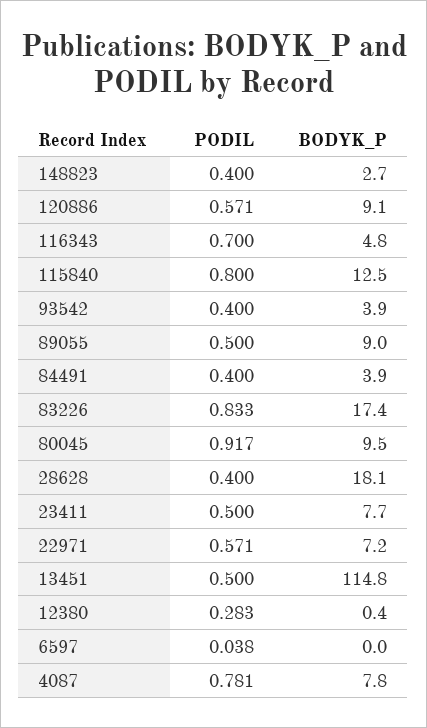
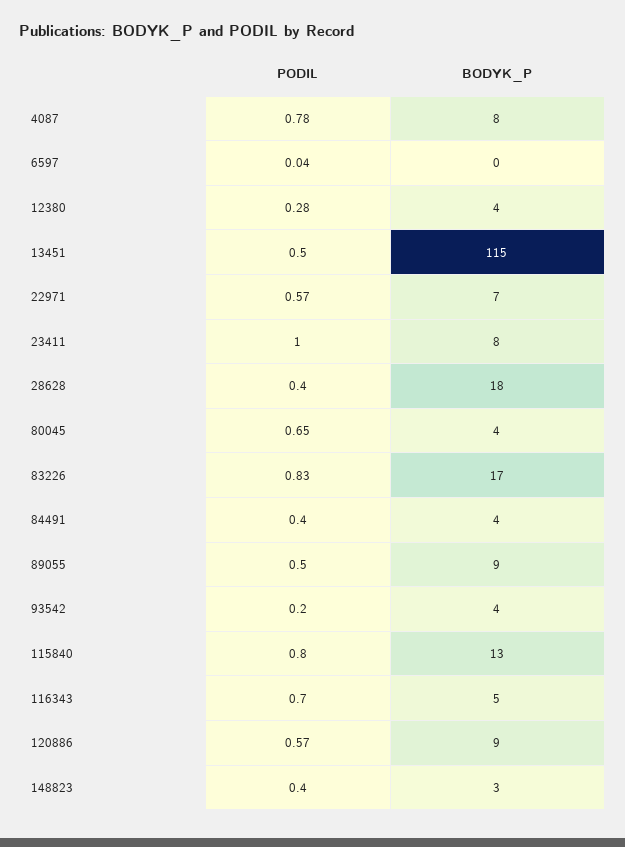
  {
    "PODIL": {
      "148823": 0.4,
      "120886": 0.571,
      "116343": 0.7,
      "115840": 0.8,
-     "93542": 0.4,
+     "93542": 0.2,
      "89055": 0.5,
      "84491": 0.4,
      "83226": 0.833,
-     "80045": 0.917,
+     "80045": 0.65,
      "28628": 0.4,
-     "23411": 0.5,
+     "23411": 1,
      "22971": 0.571,
      "13451": 0.5,
      "12380": 0.283,
      "6597": 0.038,
      "4087": 0.781
    },
    "BODYK_P": {
      "148823": 2.7,
      "120886": 9.1,
      "116343": 4.8,
      "115840": 12.5,
      "93542": 3.9,
      "89055": 9,
      "84491": 3.9,
      "83226": 17.4,
-     "80045": 9.5,
+     "80045": 4,
      "28628": 18.1,
      "23411": 7.7,
      "22971": 7.2,
      "13451": 114.8,
-     "12380": 0.4,
+     "12380": 4,
      "6597": 0,
      "4087": 7.8
    }
  }

